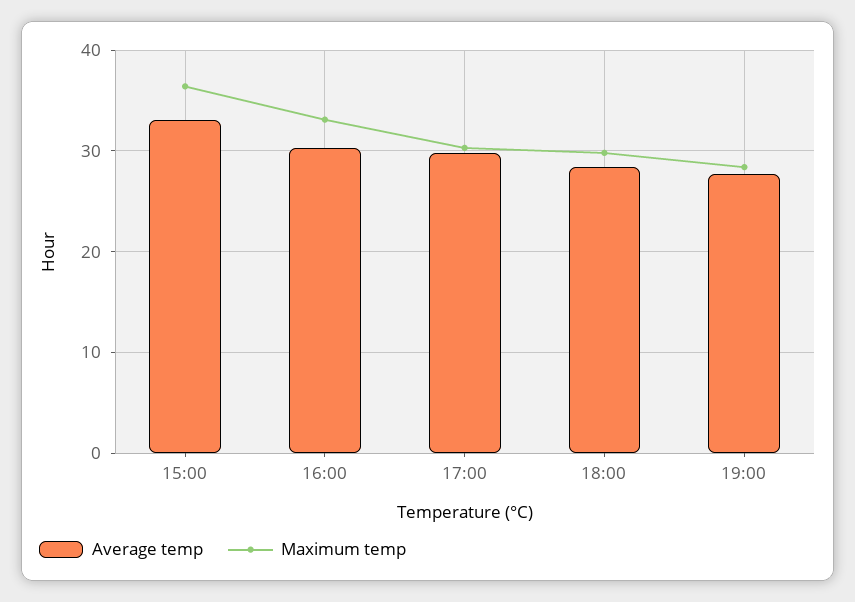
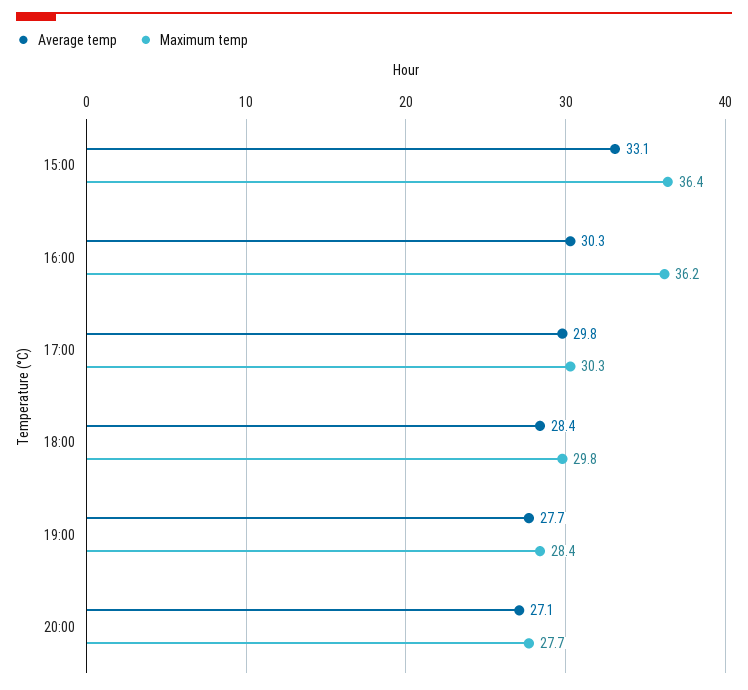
  {
    "Average temp": {
      "15:00": 33.1,
      "16:00": 30.3,
      "17:00": 29.8,
      "18:00": 28.4,
-     "19:00": 27.7
+     "19:00": 27.7,
+     "20:00": 27.1
    },
    "Maximum temp": {
      "15:00": 36.4,
-     "16:00": 33,
+     "16:00": 36.2,
      "17:00": 30.3,
      "18:00": 29.8,
-     "19:00": 28.4
+     "19:00": 28.4,
+     "20:00": 27.7
    }
  }

